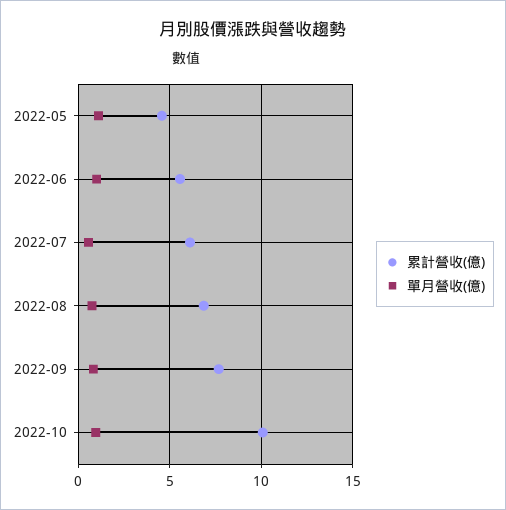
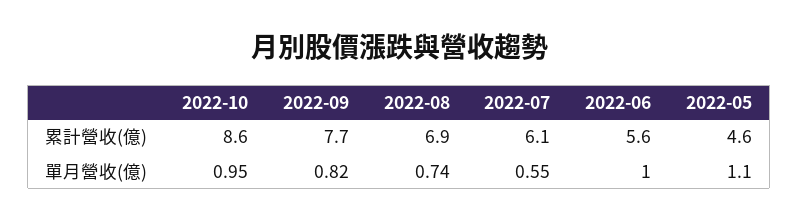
  {
    "累計營收(億)": {
      "2022-05": 4.6,
      "2022-06": 5.6,
      "2022-07": 6.1,
      "2022-08": 6.9,
      "2022-09": 7.7,
-     "2022-10": 10
+     "2022-10": 8.6
    },
    "單月營收(億)": {
      "2022-05": 1.1,
      "2022-06": 1,
      "2022-07": 0.55,
      "2022-08": 0.74,
      "2022-09": 0.82,
      "2022-10": 0.95
    }
  }

